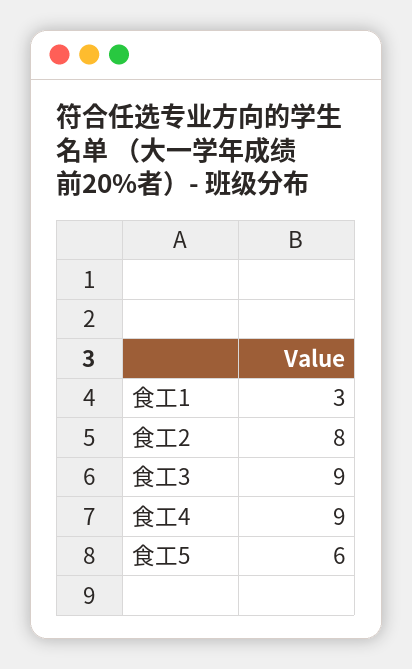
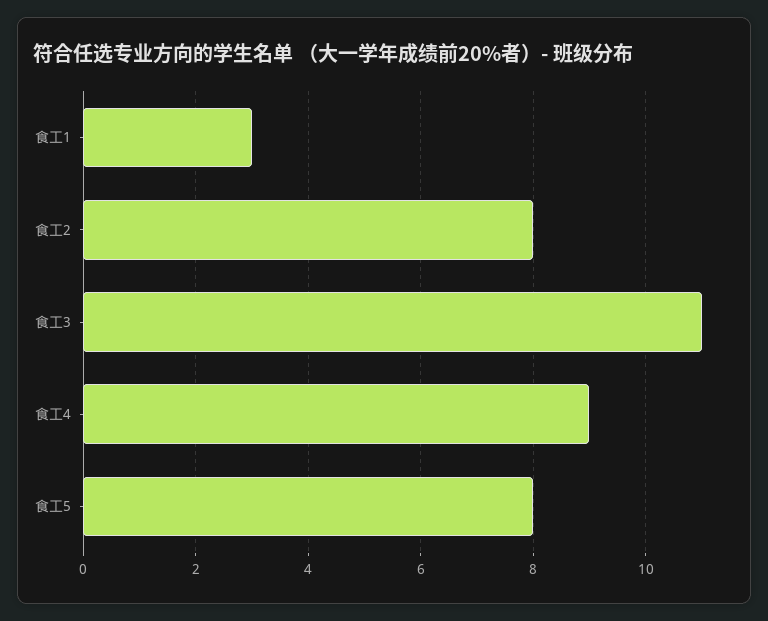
  {
    "食工1": 3,
    "食工2": 8,
-   "食工3": 9,
+   "食工3": 11,
    "食工4": 9,
-   "食工5": 6
+   "食工5": 8
  }

